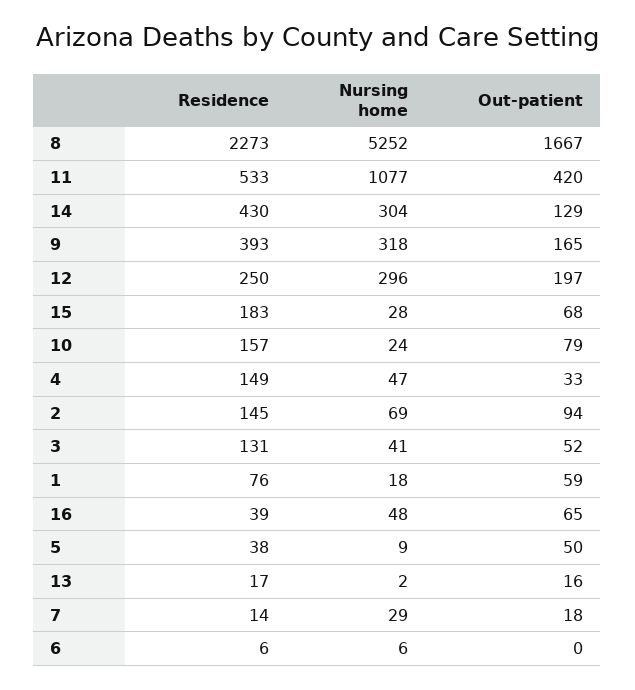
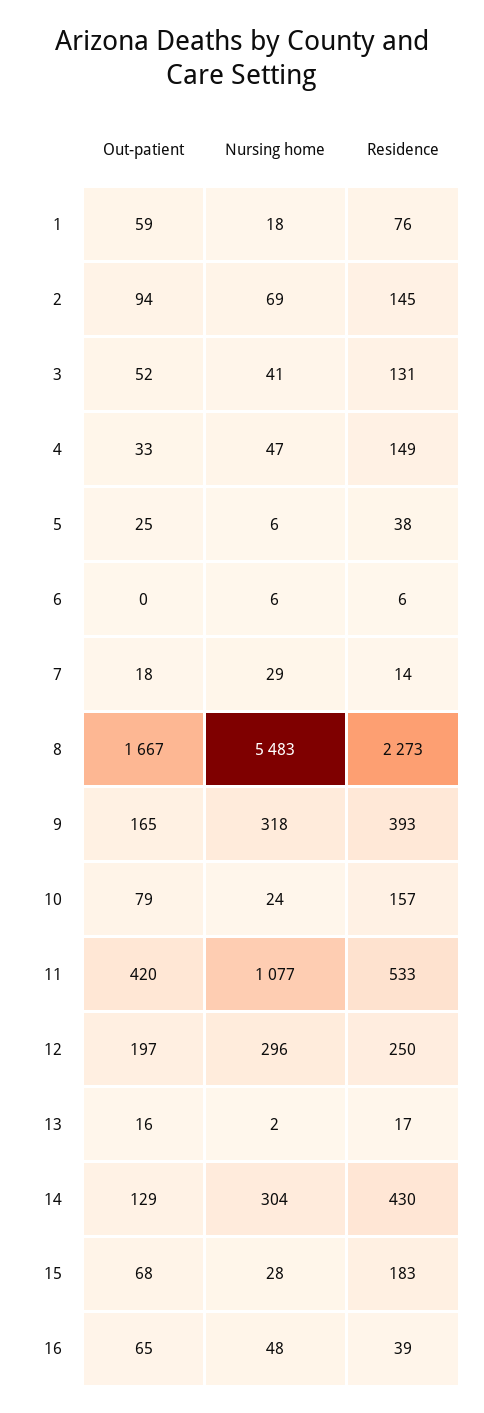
  {
    "Residence": {
      "8": 2273,
      "11": 533,
      "14": 430,
      "9": 393,
      "12": 250,
      "15": 183,
      "10": 157,
      "4": 149,
      "2": 145,
      "3": 131,
      "1": 76,
      "16": 39,
      "5": 38,
      "13": 17,
      "7": 14,
      "6": 6
    },
    "Nursing home": {
-     "8": 5252,
+     "8": 5483,
      "11": 1077,
      "14": 304,
      "9": 318,
      "12": 296,
      "15": 28,
      "10": 24,
      "4": 47,
      "2": 69,
      "3": 41,
      "1": 18,
      "16": 48,
-     "5": 9,
+     "5": 6,
      "13": 2,
      "7": 29,
      "6": 6
    },
    "Out-patient": {
      "8": 1667,
      "11": 420,
      "14": 129,
      "9": 165,
      "12": 197,
      "15": 68,
      "10": 79,
      "4": 33,
      "2": 94,
      "3": 52,
      "1": 59,
      "16": 65,
-     "5": 50,
+     "5": 25,
      "13": 16,
      "7": 18,
      "6": 0
    }
  }

